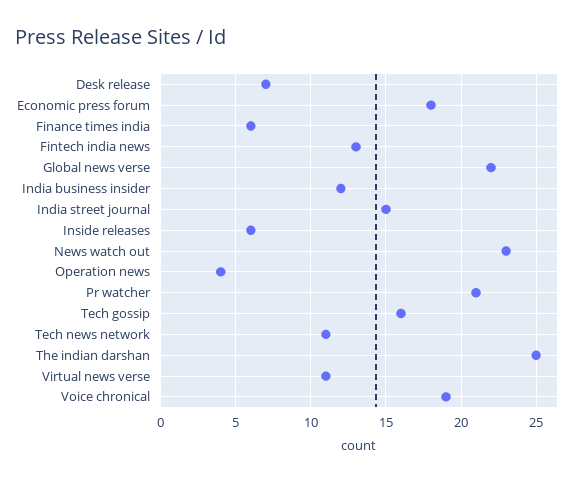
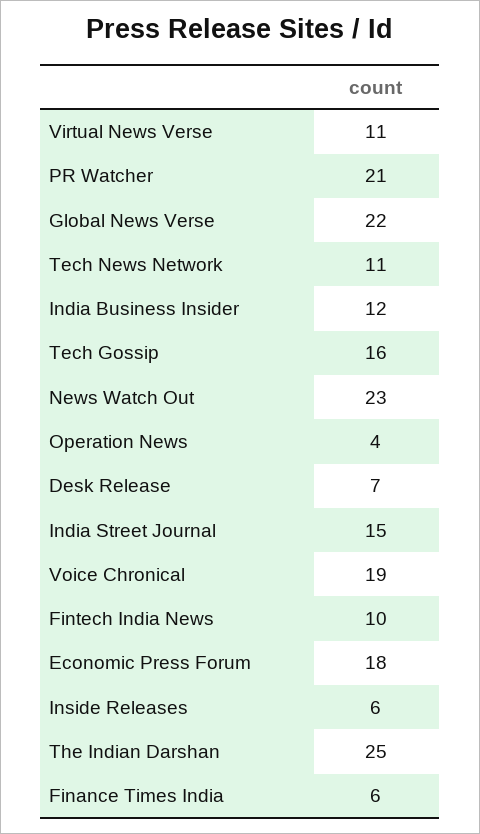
  {
    "Desk release": 7,
    "Economic press forum": 18,
    "Finance times india": 6,
-   "Fintech india news": 13,
+   "Fintech india news": 10,
    "Global news verse": 22,
    "India business insider": 12,
    "India street journal": 15,
    "Inside releases": 6,
    "News watch out": 23,
    "Operation news": 4,
    "Pr watcher": 21,
    "Tech gossip": 16,
    "Tech news network": 11,
    "The indian darshan": 25,
    "Virtual news verse": 11,
    "Voice chronical": 19
  }

